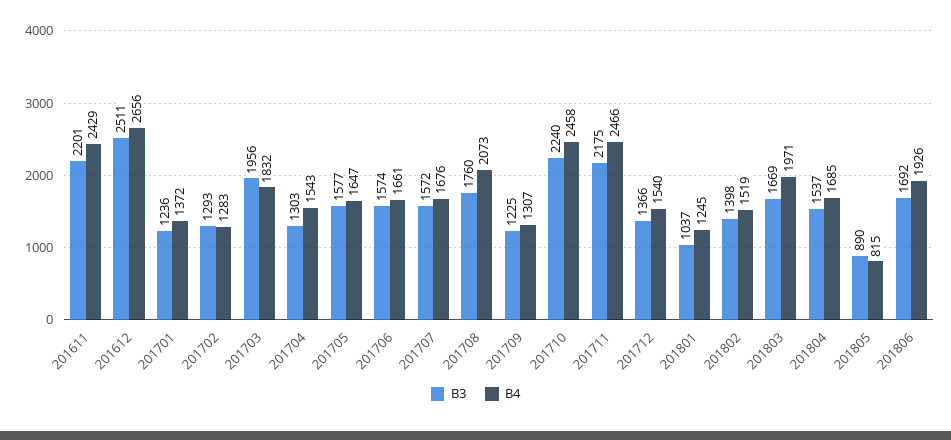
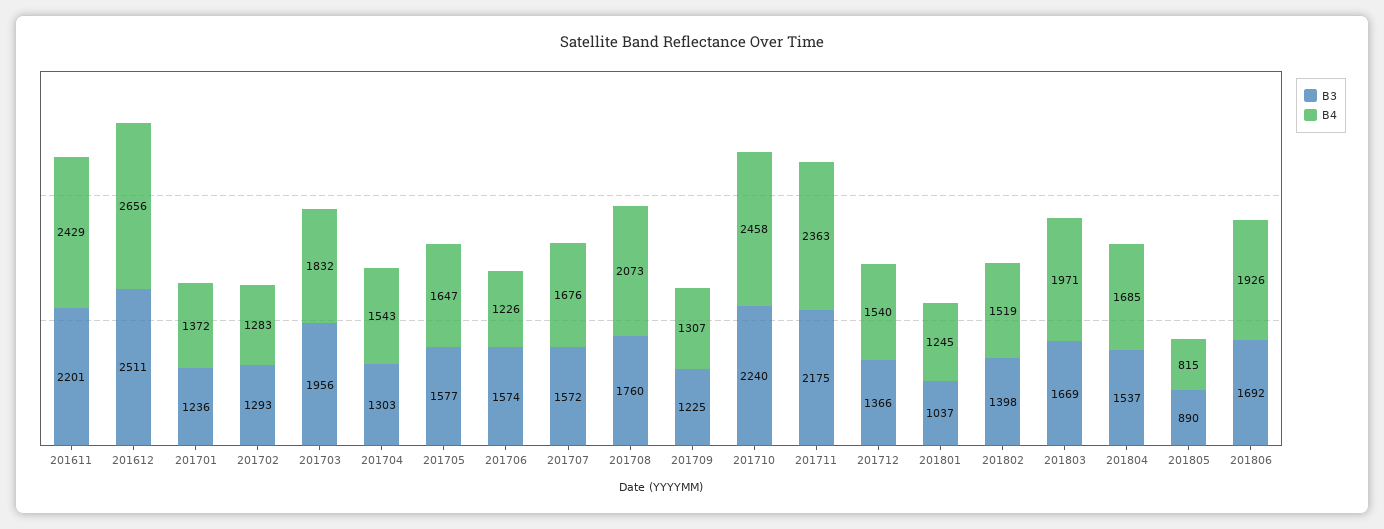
  {
    "B3": {
      "201611": 2201,
      "201612": 2511,
      "201701": 1236,
      "201702": 1293,
      "201703": 1956,
      "201704": 1303,
      "201705": 1577,
      "201706": 1574,
      "201707": 1572,
      "201708": 1760,
      "201709": 1225,
      "201710": 2240,
      "201711": 2175,
      "201712": 1366,
      "201801": 1037,
      "201802": 1398,
      "201803": 1669,
      "201804": 1537,
      "201805": 890,
      "201806": 1692
    },
    "B4": {
      "201611": 2429,
      "201612": 2656,
      "201701": 1372,
      "201702": 1283,
      "201703": 1832,
      "201704": 1543,
      "201705": 1647,
-     "201706": 1661,
+     "201706": 1226,
      "201707": 1676,
      "201708": 2073,
      "201709": 1307,
      "201710": 2458,
-     "201711": 2466,
+     "201711": 2363,
      "201712": 1540,
      "201801": 1245,
      "201802": 1519,
      "201803": 1971,
      "201804": 1685,
      "201805": 815,
      "201806": 1926
    }
  }

